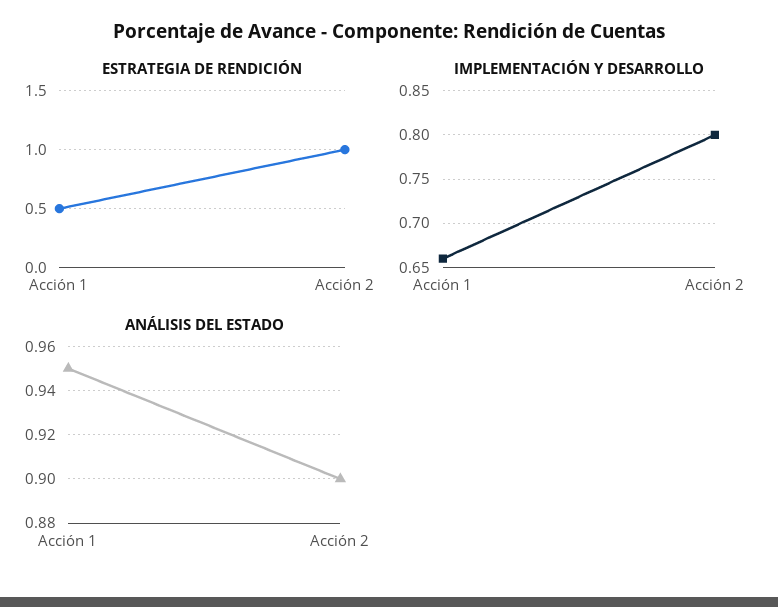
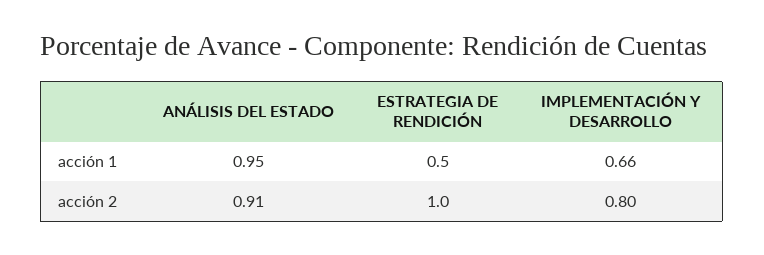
  {
    "ESTRATEGIA DE RENDICIÓN": {
      "Acción 1": 0.5,
      "Acción 2": 1
    },
    "IMPLEMENTACIÓN Y DESARROLLO": {
      "Acción 1": 0.66,
      "Acción 2": 0.8
    },
    "ANÁLISIS DEL ESTADO": {
      "Acción 1": 0.95,
-     "Acción 2": 0.9
+     "Acción 2": 0.91
    }
  }

